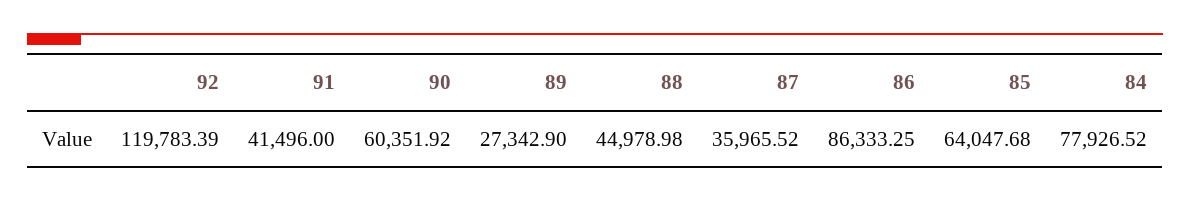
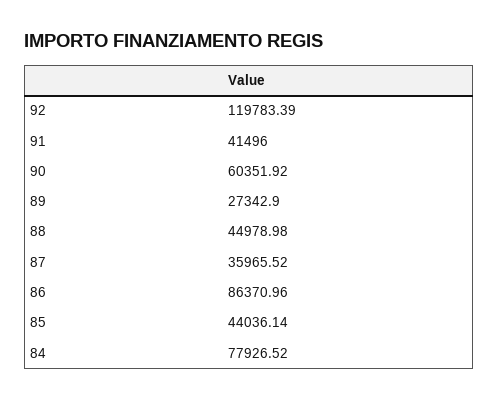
  {
    "92": 119783.39,
    "91": 41496,
    "90": 60351.92,
    "89": 27342.9,
    "88": 44978.98,
    "87": 35965.52,
-   "86": 86333.25,
+   "86": 86370.96,
-   "85": 64047.68,
+   "85": 44036.14,
    "84": 77926.52
  }

